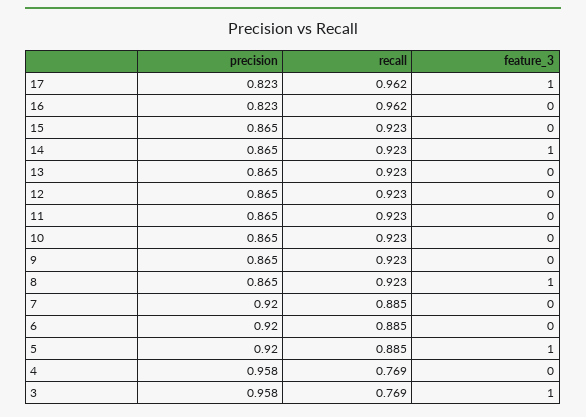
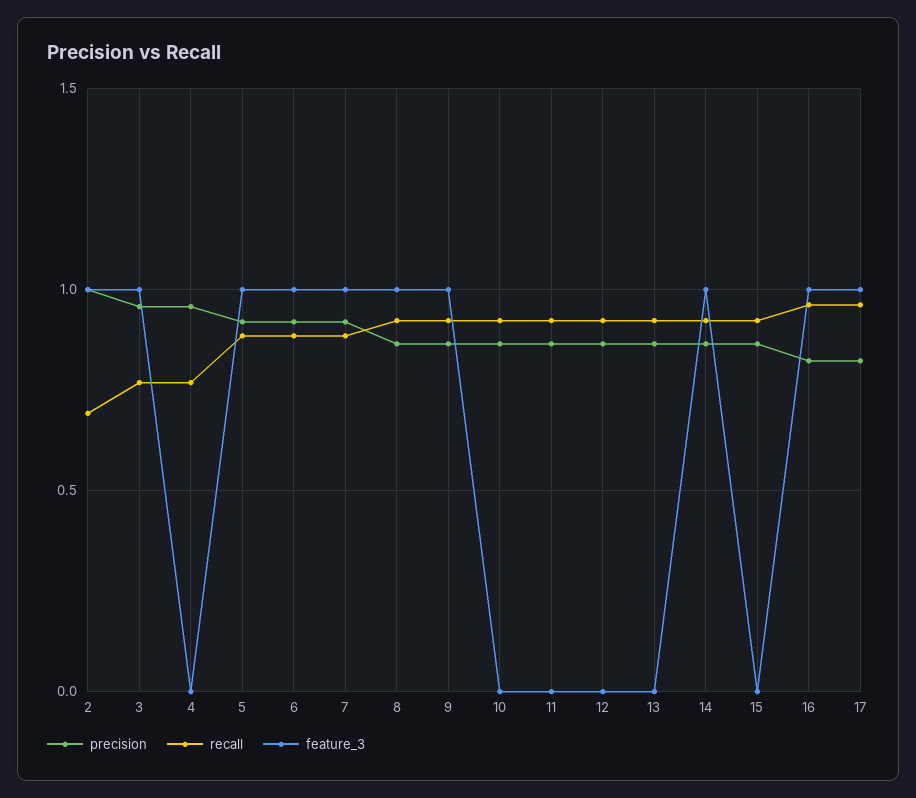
  {
    "precision": {
      "17": 0.823,
      "16": 0.823,
      "15": 0.865,
      "14": 0.865,
      "13": 0.865,
      "12": 0.865,
      "11": 0.865,
      "10": 0.865,
      "9": 0.865,
      "8": 0.865,
      "7": 0.92,
      "6": 0.92,
      "5": 0.92,
      "4": 0.958,
-     "3": 0.958
+     "3": 0.958,
+     "2": 1
    },
    "recall": {
      "17": 0.962,
      "16": 0.962,
      "15": 0.923,
      "14": 0.923,
      "13": 0.923,
      "12": 0.923,
      "11": 0.923,
      "10": 0.923,
      "9": 0.923,
      "8": 0.923,
      "7": 0.885,
      "6": 0.885,
      "5": 0.885,
      "4": 0.769,
-     "3": 0.769
+     "3": 0.769,
+     "2": 0.7
    },
    "feature_3": {
      "17": 1,
-     "16": 0,
+     "16": 1,
      "15": 0,
      "14": 1,
      "13": 0,
      "12": 0,
      "11": 0,
      "10": 0,
-     "9": 0,
+     "9": 1,
      "8": 1,
-     "7": 0,
+     "7": 1,
-     "6": 0,
+     "6": 1,
      "5": 1,
      "4": 0,
-     "3": 1
+     "3": 1,
+     "2": 1
    }
  }

